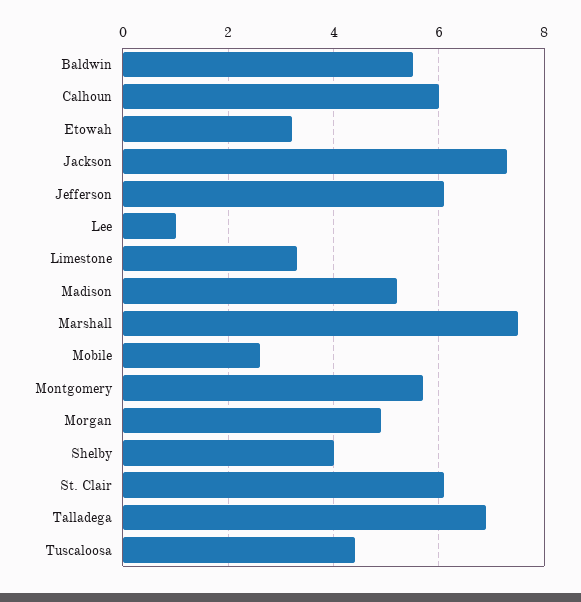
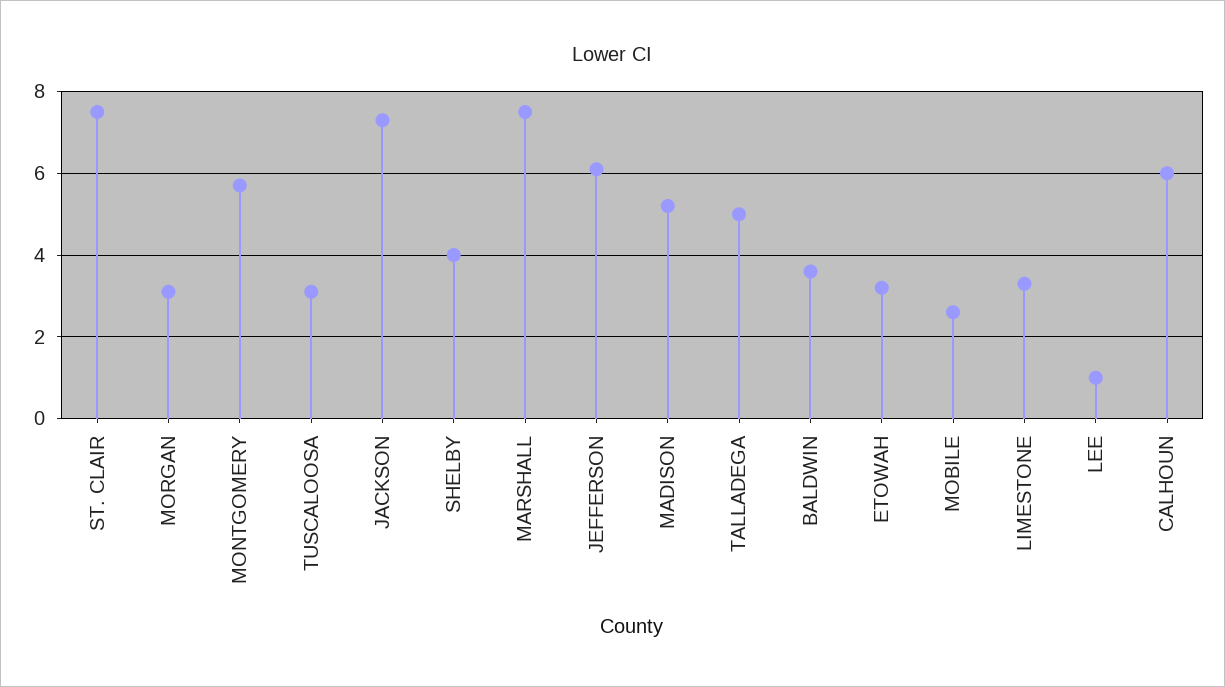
  {
-   "Baldwin": 5.5,
+   "Baldwin": 3.5,
    "Calhoun": 6,
    "Etowah": 3,
    "Jackson": 7.5,
    "Jefferson": 6,
    "Lee": 1,
    "Limestone": 3.5,
    "Madison": 5,
    "Marshall": 7.5,
    "Mobile": 2.5,
    "Montgomery": 5.5,
-   "Morgan": 5,
+   "Morgan": 3,
    "Shelby": 4,
-   "St. Clair": 6,
+   "St. Clair": 7.5,
-   "Talladega": 7,
+   "Talladega": 5,
-   "Tuscaloosa": 4.5
+   "Tuscaloosa": 3
  }

